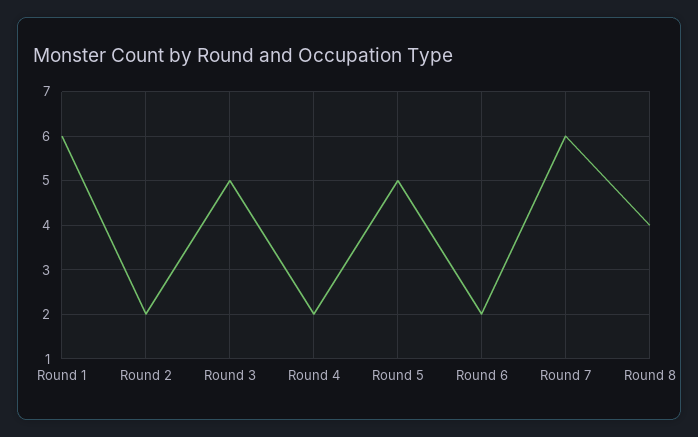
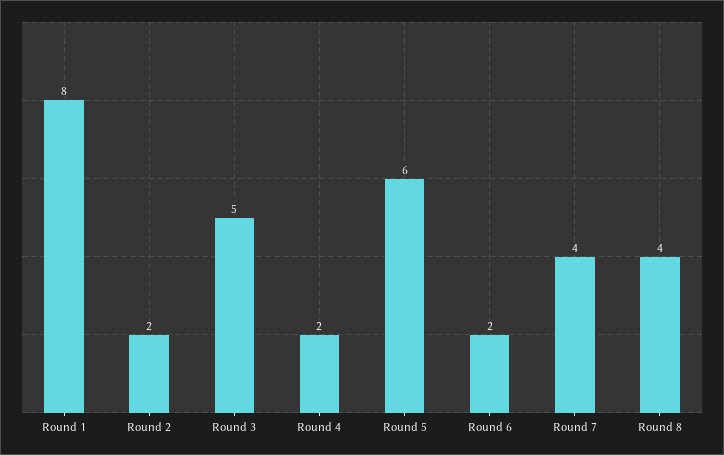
  {
-   "Round 1": 6,
+   "Round 1": 8,
    "Round 2": 2,
    "Round 3": 5,
    "Round 4": 2,
-   "Round 5": 5,
+   "Round 5": 6,
    "Round 6": 2,
-   "Round 7": 6,
+   "Round 7": 4,
    "Round 8": 4
  }

